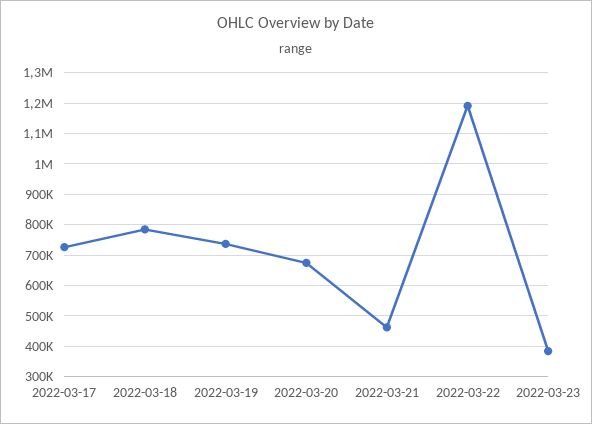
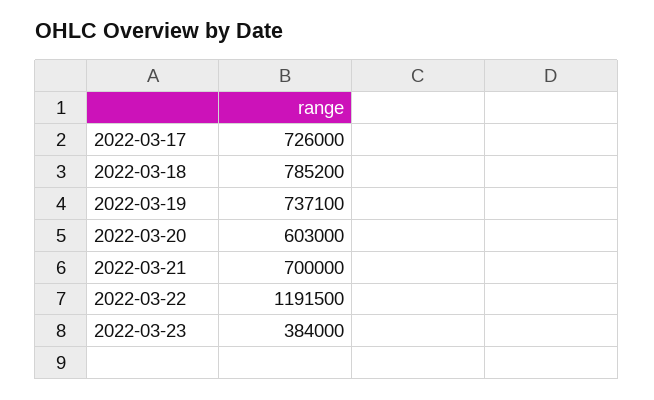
  {
    "2022-03-17": 726000,
    "2022-03-18": 785200,
    "2022-03-19": 737100,
-   "2022-03-20": 680000,
+   "2022-03-20": 603000,
-   "2022-03-21": 460000,
+   "2022-03-21": 700000,
    "2022-03-22": 1191500,
    "2022-03-23": 384000
  }

